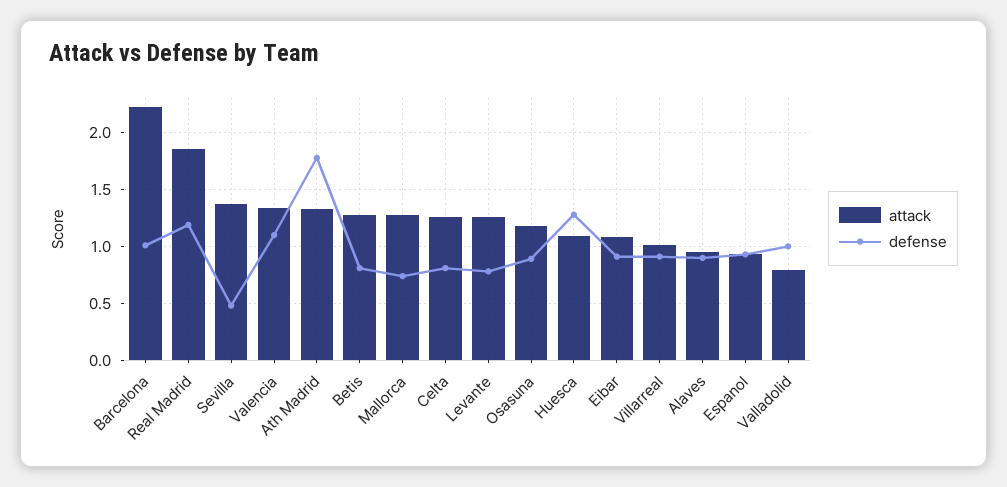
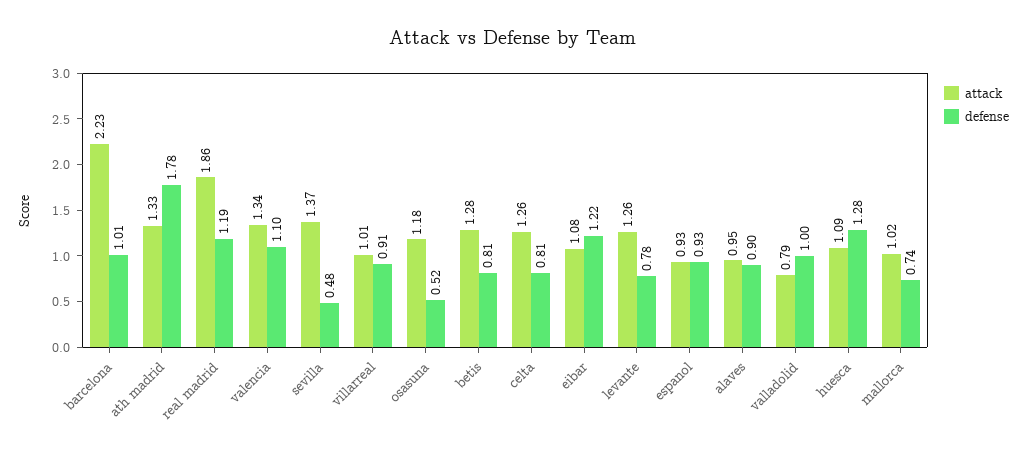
  {
    "attack": {
      "Barcelona": 2.23,
      "Real Madrid": 1.86,
      "Sevilla": 1.37,
      "Valencia": 1.34,
      "Ath Madrid": 1.33,
      "Betis": 1.28,
-     "Mallorca": 1.3,
+     "Mallorca": 1.02,
      "Celta": 1.26,
      "Levante": 1.26,
      "Osasuna": 1.18,
      "Huesca": 1.09,
      "Eibar": 1.08,
      "Villarreal": 1.01,
      "Alaves": 0.95,
      "Espanol": 0.93,
      "Valladolid": 0.79
    },
    "defense": {
      "Barcelona": 1.01,
      "Real Madrid": 1.19,
      "Sevilla": 0.48,
      "Valencia": 1.1,
      "Ath Madrid": 1.78,
      "Betis": 0.81,
      "Mallorca": 0.74,
      "Celta": 0.81,
      "Levante": 0.78,
-     "Osasuna": 0.9,
+     "Osasuna": 0.52,
      "Huesca": 1.28,
-     "Eibar": 0.9,
+     "Eibar": 1.22,
      "Villarreal": 0.91,
      "Alaves": 0.9,
      "Espanol": 0.93,
      "Valladolid": 1
    }
  }

